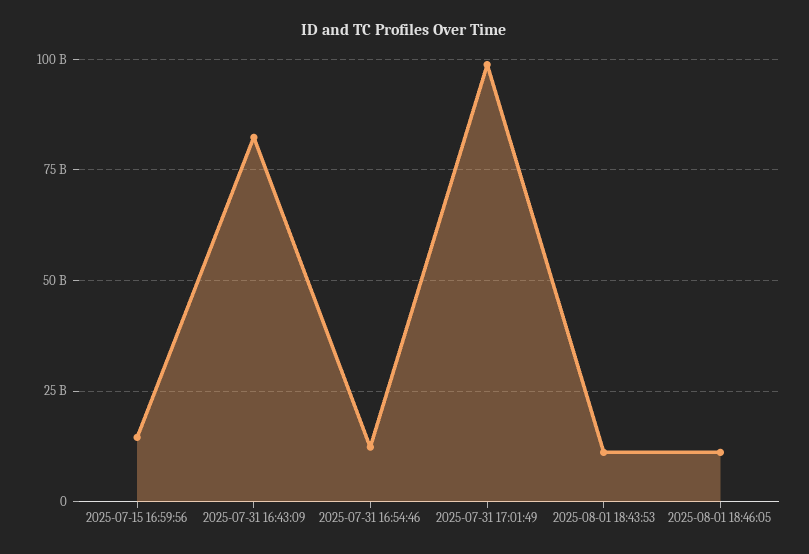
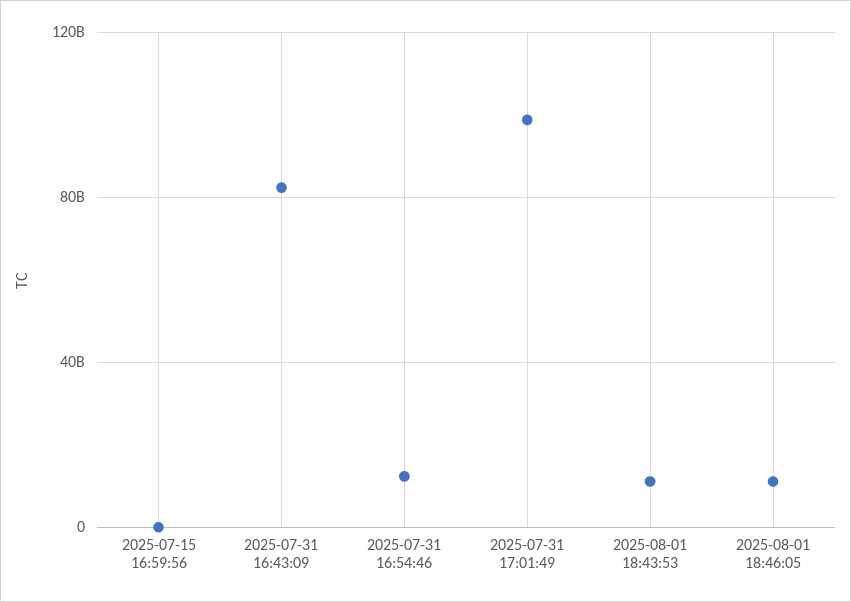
  {
-   "2025-07-15 16:59:56": 15000000000,
+   "2025-07-15 16:59:56": 0,
    "2025-07-31 16:43:09": 82500000000,
    "2025-07-31 16:54:46": 12500000000,
    "2025-07-31 17:01:49": 100000000000,
    "2025-08-01 18:43:53": 10000000000,
    "2025-08-01 18:46:05": 10000000000
  }

